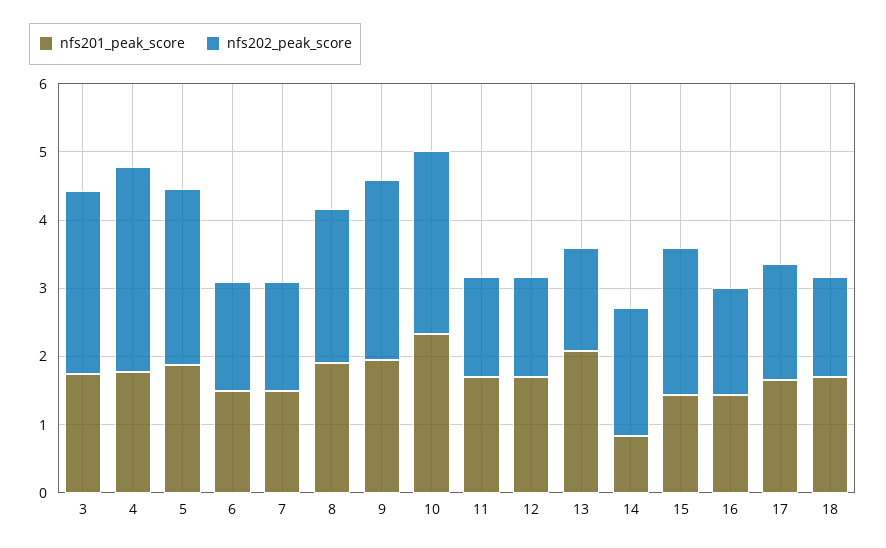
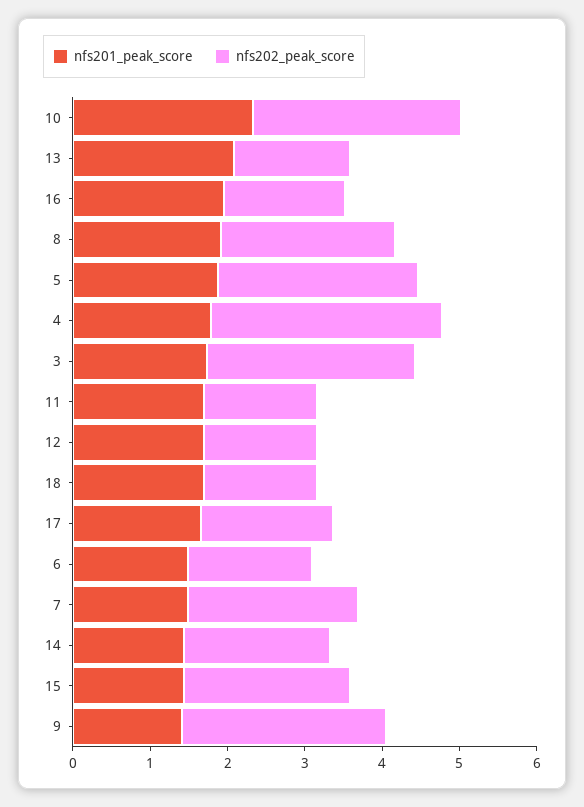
  {
    "nfs201_peak_score": {
      "3": 1.8,
      "4": 1.8,
      "5": 1.8,
      "6": 1.4,
      "7": 1.4,
      "8": 2,
-     "9": 2,
+     "9": 1.4,
      "10": 2.4,
      "11": 1.8,
      "12": 1.8,
      "13": 2,
-     "14": 0.8,
+     "14": 1.4,
      "15": 1.4,
-     "16": 1.4,
+     "16": 2,
      "17": 1.6,
      "18": 1.8
    },
    "nfs202_peak_score": {
      "3": 2.6,
      "4": 3,
      "5": 2.6,
      "6": 1.6,
-     "7": 1.6,
+     "7": 2.2,
      "8": 2.2,
      "9": 2.6,
      "10": 2.6,
      "11": 1.4,
      "12": 1.4,
      "13": 1.6,
      "14": 1.8,
      "15": 2.2,
      "16": 1.6,
      "17": 1.8,
      "18": 1.4
    }
  }

